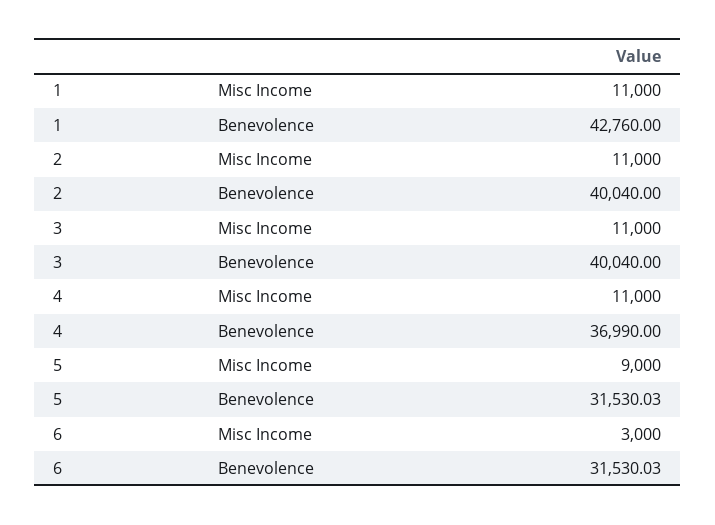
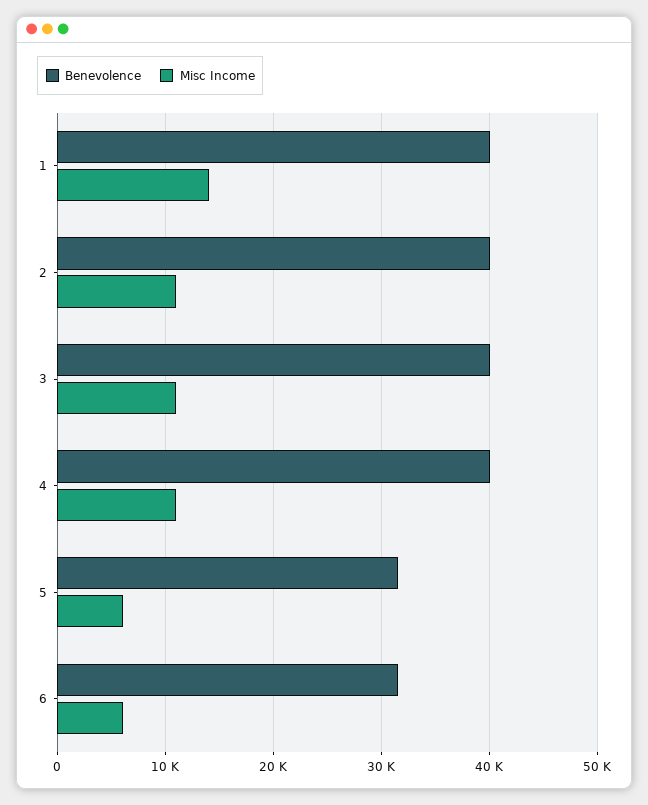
  {
    "Misc Income": {
-     "1": 11000,
+     "1": 14000,
      "2": 11000,
      "3": 11000,
      "4": 11000,
-     "5": 9000,
+     "5": 6000,
-     "6": 3000
+     "6": 6000
    },
    "Benevolence": {
-     "1": 42760,
+     "1": 40000,
      "2": 40040,
      "3": 40040,
-     "4": 36990,
+     "4": 40000,
      "5": 31530.03,
      "6": 31530.03
    }
  }

